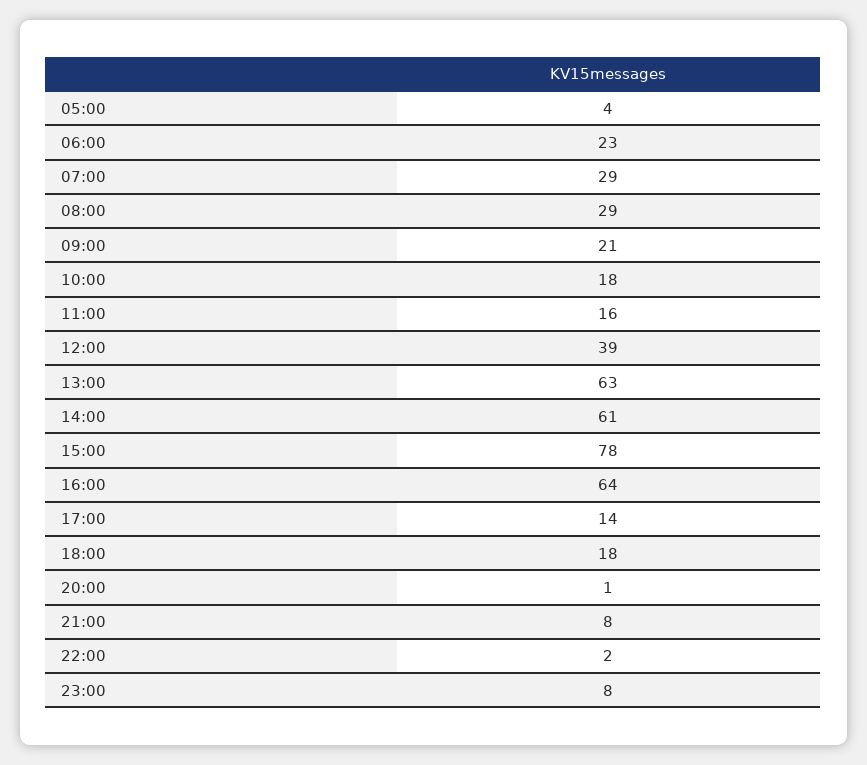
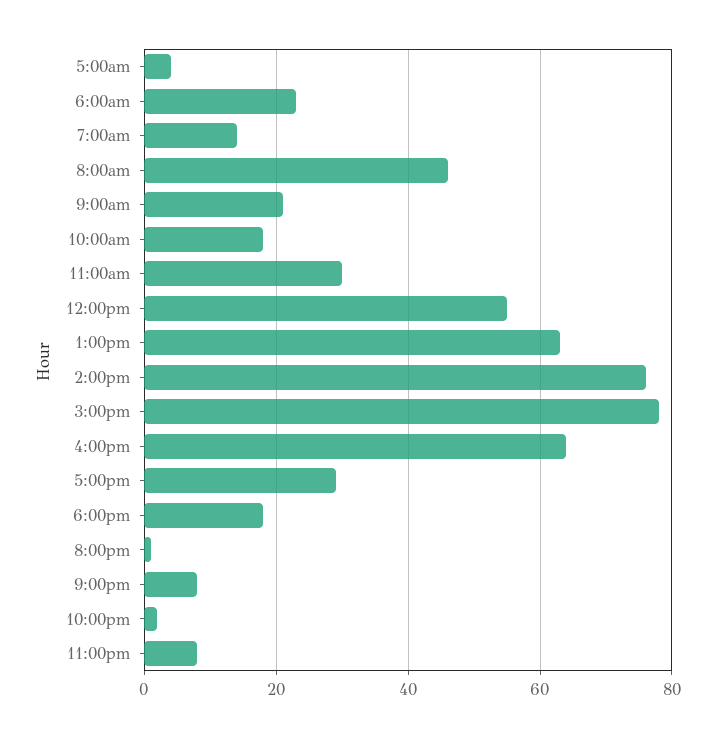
  {
    "05:00": 4,
    "06:00": 23,
-   "07:00": 29,
+   "07:00": 15,
-   "08:00": 29,
+   "08:00": 45,
    "09:00": 21,
    "10:00": 18,
-   "11:00": 16,
+   "11:00": 30,
-   "12:00": 39,
+   "12:00": 55,
    "13:00": 63,
-   "14:00": 61,
+   "14:00": 75,
    "15:00": 78,
    "16:00": 64,
-   "17:00": 14,
+   "17:00": 30,
    "18:00": 18,
    "20:00": 1,
    "21:00": 8,
    "22:00": 2,
    "23:00": 8
  }

